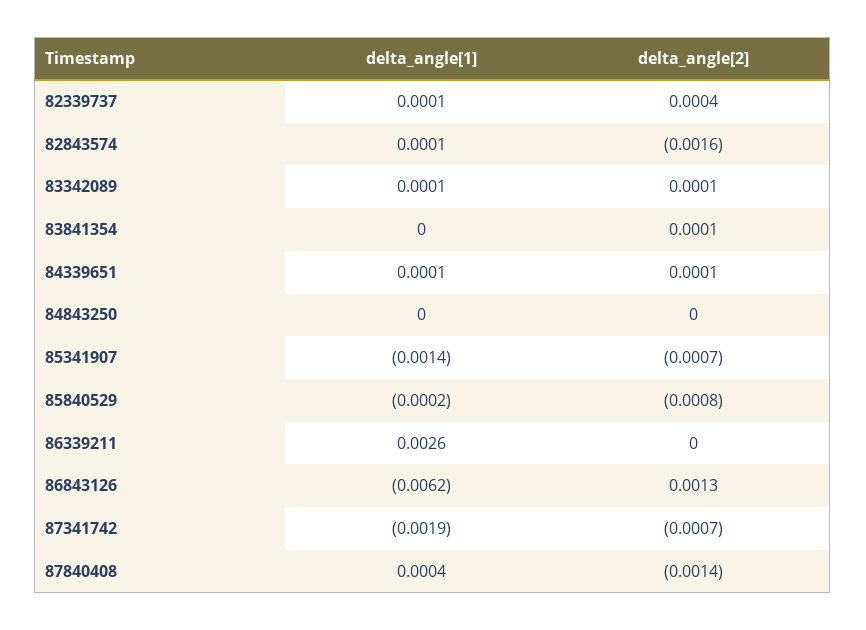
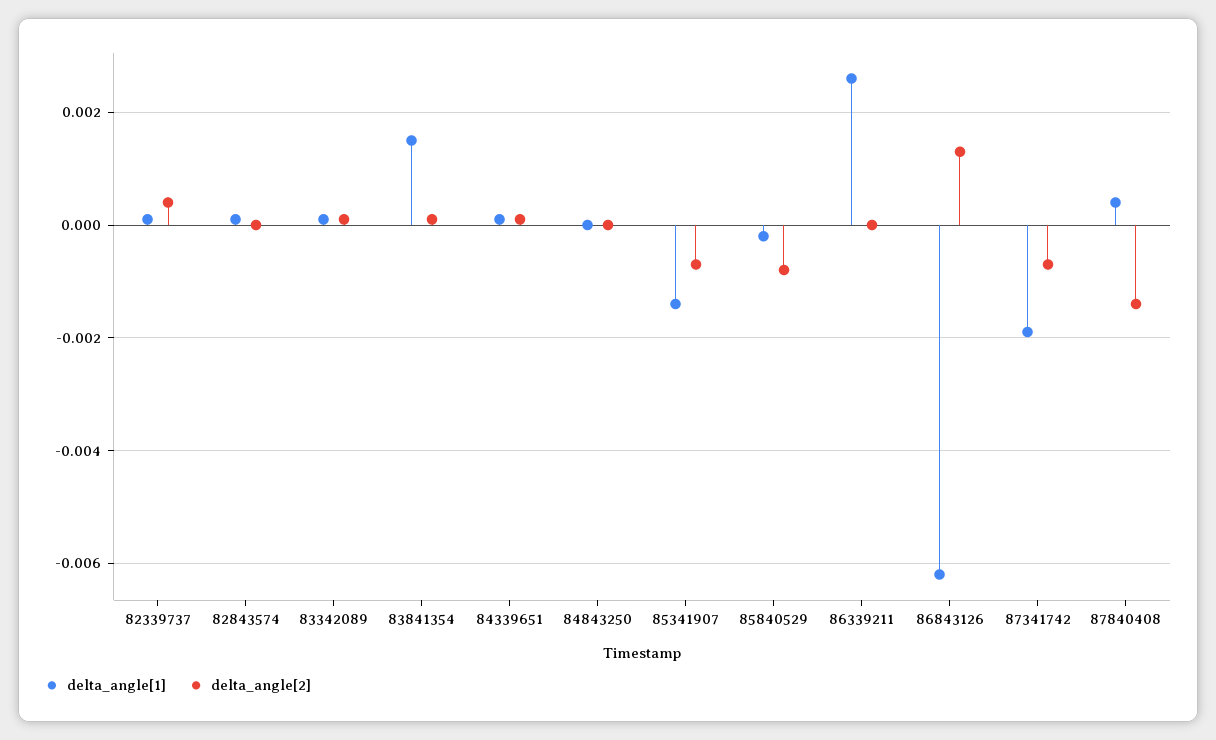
  {
    "delta_angle[1]": {
      "82339737": 0.0001,
      "82843574": 0.0001,
      "83342089": 0.0001,
-     "83841354": 0,
+     "83841354": 0.0015,
      "84339651": 0.0001,
      "84843250": 0,
      "85341907": -0.0014,
      "85840529": -0.0002,
      "86339211": 0.0026,
      "86843126": -0.0062,
      "87341742": -0.0019,
      "87840408": 0.0004
    },
    "delta_angle[2]": {
      "82339737": 0.0004,
-     "82843574": -0.0016,
+     "82843574": 0,
      "83342089": 0.0001,
      "83841354": 0.0001,
      "84339651": 0.0001,
      "84843250": 0,
      "85341907": -0.0007,
      "85840529": -0.0008,
      "86339211": 0,
      "86843126": 0.0013,
      "87341742": -0.0007,
      "87840408": -0.0014
    }
  }

